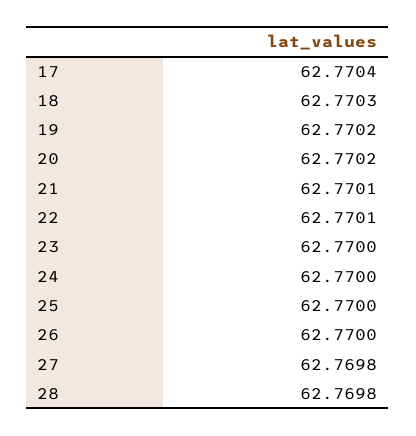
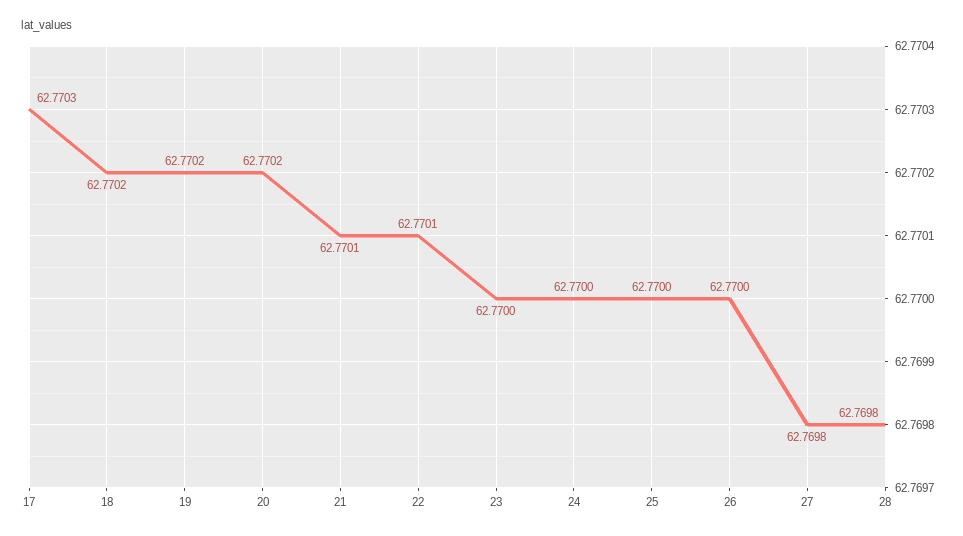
  {
-   "17": 62.7704,
+   "17": 62.7703,
-   "18": 62.7703,
+   "18": 62.7702,
    "19": 62.7702,
    "20": 62.7702,
    "21": 62.7701,
    "22": 62.7701,
    "23": 62.77,
    "24": 62.77,
    "25": 62.77,
    "26": 62.77,
    "27": 62.7698,
    "28": 62.7698
  }

